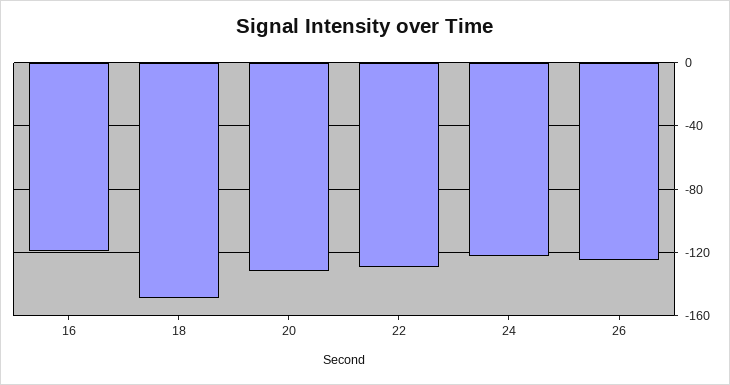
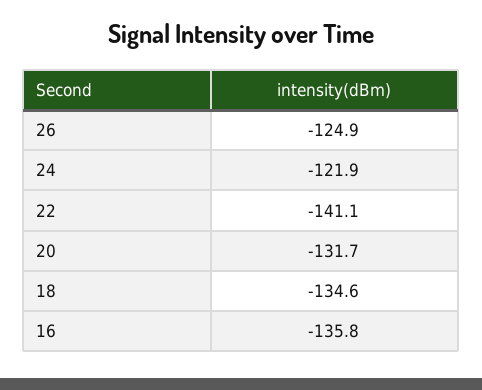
  {
-   "16": -120,
+   "16": -135.8,
-   "18": -150,
+   "18": -134.6,
    "20": -131.7,
-   "22": -130,
+   "22": -141.1,
    "24": -121.9,
    "26": -124.9
  }

